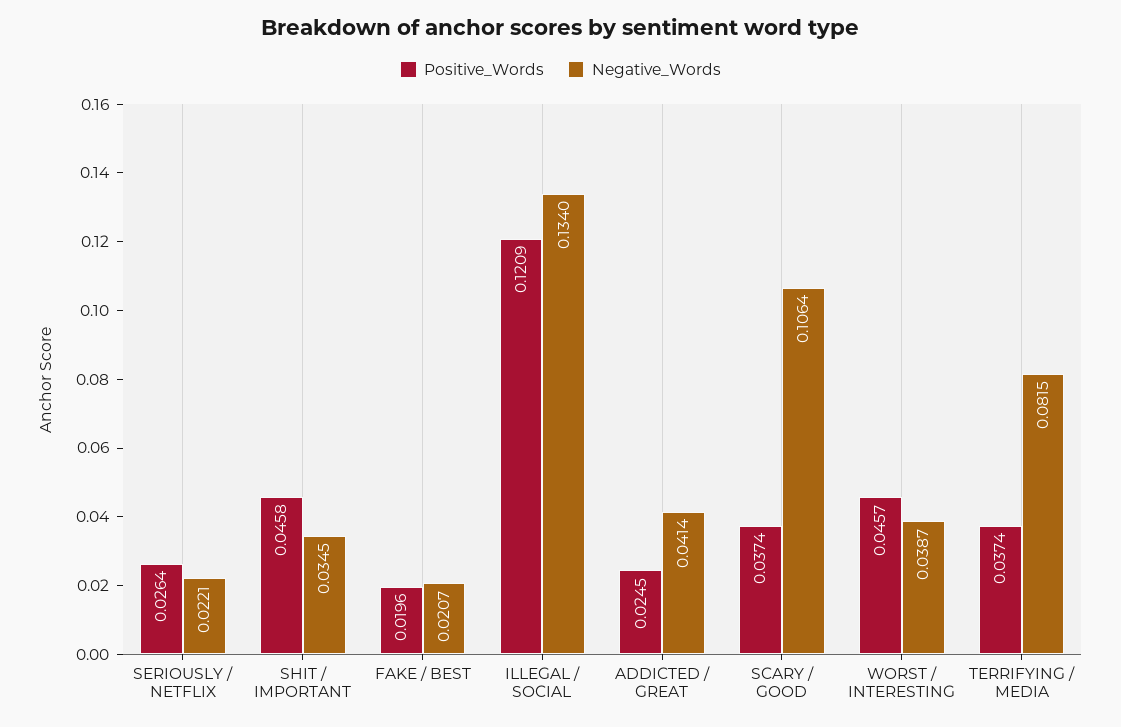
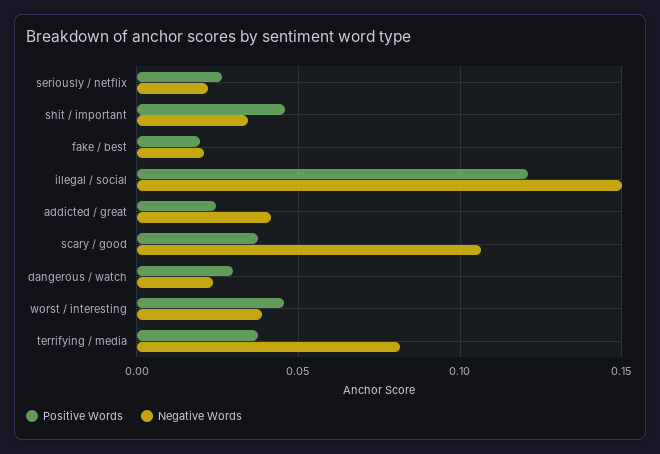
  {
    "Positive_Words": {
      "SERIOUSLY / NETFLIX": 0.0264,
      "SHIT / IMPORTANT": 0.0458,
      "FAKE / BEST": 0.0196,
      "ILLEGAL / SOCIAL": 0.1209,
      "ADDICTED / GREAT": 0.0245,
      "SCARY / GOOD": 0.0374,
      "WORST / INTERESTING": 0.0457,
-     "TERRIFYING / MEDIA": 0.0374
+     "TERRIFYING / MEDIA": 0.0374,
+     "dangerous / watch": 0.03
    },
    "Negative_Words": {
      "SERIOUSLY / NETFLIX": 0.0221,
      "SHIT / IMPORTANT": 0.0345,
      "FAKE / BEST": 0.0207,
-     "ILLEGAL / SOCIAL": 0.134,
+     "ILLEGAL / SOCIAL": 0.15,
      "ADDICTED / GREAT": 0.0414,
      "SCARY / GOOD": 0.1064,
      "WORST / INTERESTING": 0.0387,
-     "TERRIFYING / MEDIA": 0.0815
+     "TERRIFYING / MEDIA": 0.0815,
+     "dangerous / watch": 0.025
    }
  }

